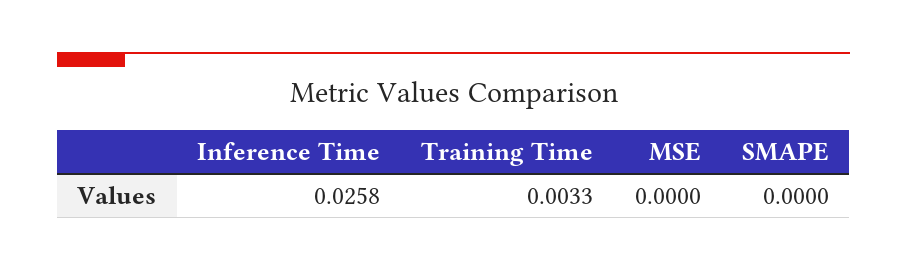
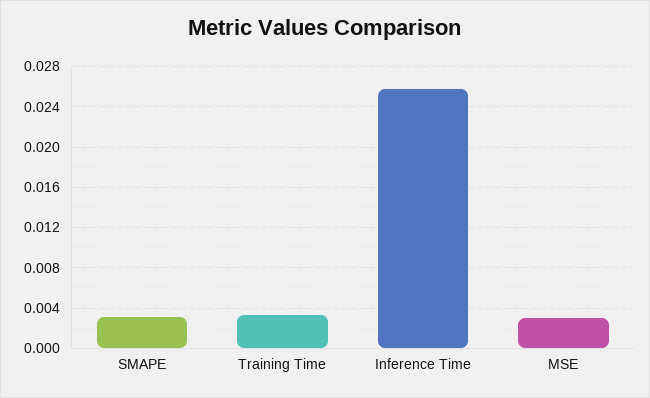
  {
    "Inference Time": 0.0258,
    "Training Time": 0.0033,
-   "MSE": 0,
+   "MSE": 0.003,
-   "SMAPE": 0
+   "SMAPE": 0.003
  }

